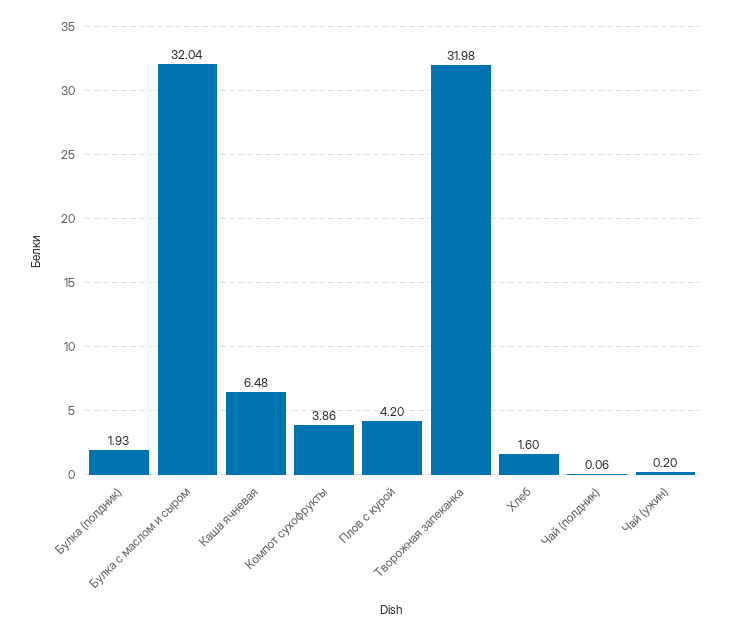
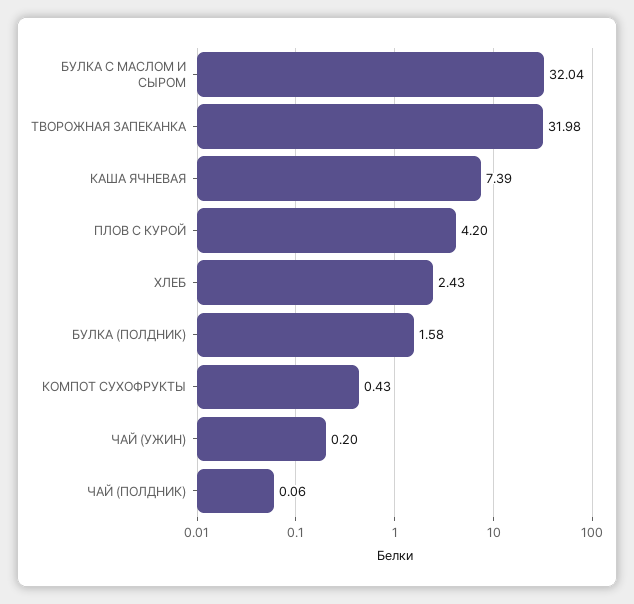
  {
-   "Булка (полдник)": 1.93,
+   "Булка (полдник)": 1.58,
    "Булка с маслом и сыром": 32.04,
-   "Каша ячневая": 6.48,
+   "Каша ячневая": 7.39,
-   "Компот сухофрукты": 3.86,
+   "Компот сухофрукты": 0.43,
    "Плов с курой": 4.2,
    "Творожная запеканка": 31.98,
-   "Хлеб": 1.6,
+   "Хлеб": 2.43,
    "Чай (полдник)": 0.06,
    "Чай (ужин)": 0.2
  }

